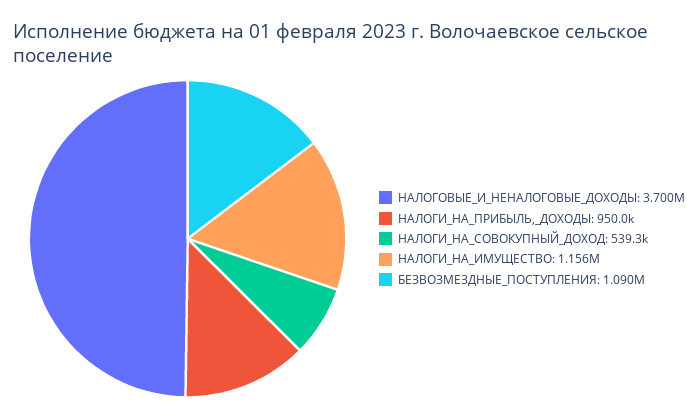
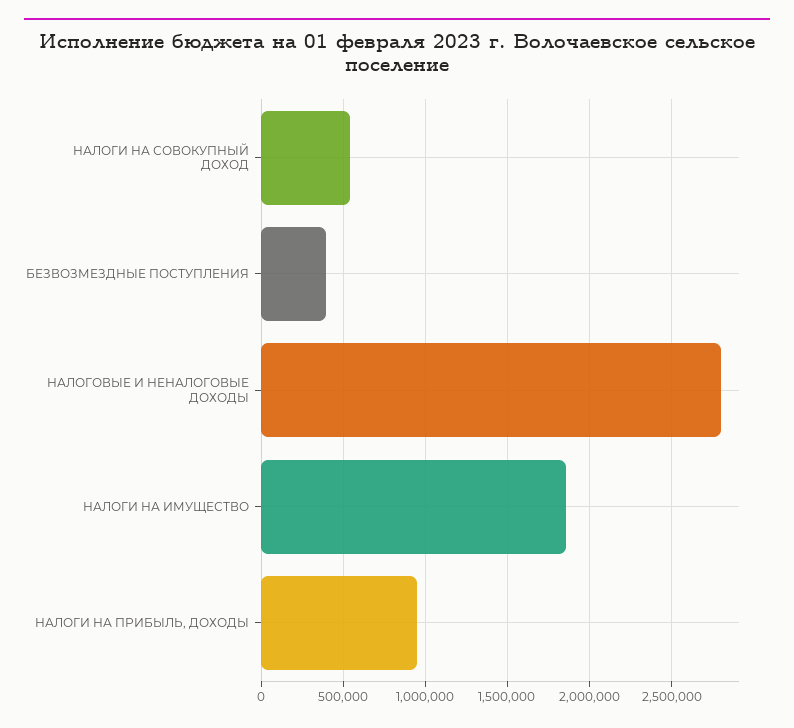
  {
-   "НАЛОГОВЫЕ_И_НЕНАЛОГОВЫЕ_ДОХОДЫ": 3700000,
+   "НАЛОГОВЫЕ_И_НЕНАЛОГОВЫЕ_ДОХОДЫ": 2800000,
    "НАЛОГИ_НА_ПРИБЫЛЬ,_ДОХОДЫ": 950000,
    "НАЛОГИ_НА_СОВОКУПНЫЙ_ДОХОД": 539300,
-   "НАЛОГИ_НА_ИМУЩЕСТВО": 1156000,
+   "НАЛОГИ_НА_ИМУЩЕСТВО": 1850000,
-   "БЕЗВОЗМЕЗДНЫЕ_ПОСТУПЛЕНИЯ": 1090000
+   "БЕЗВОЗМЕЗДНЫЕ_ПОСТУПЛЕНИЯ": 400000
  }

